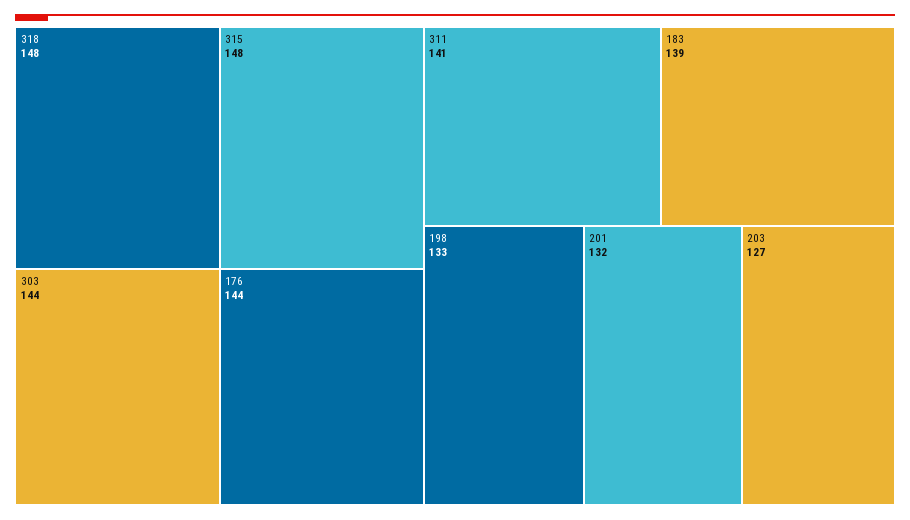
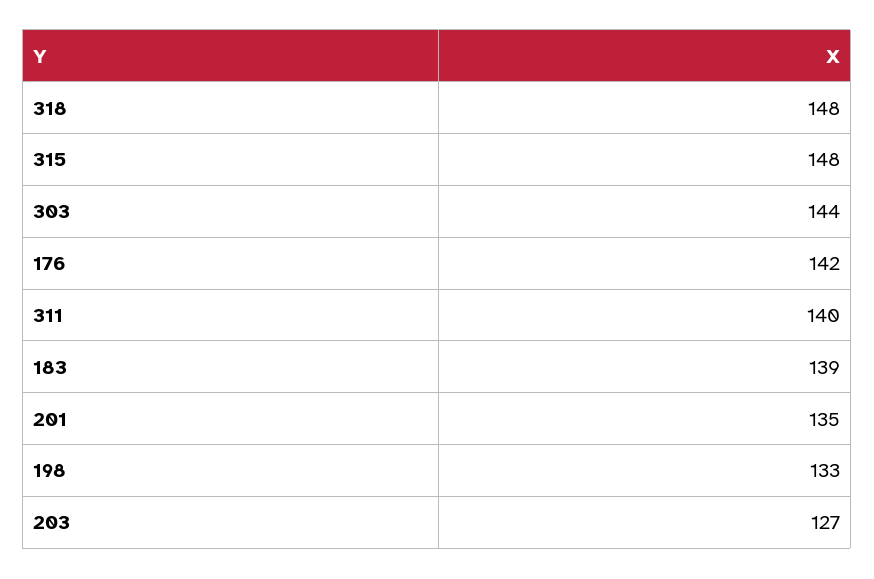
  {
    "318": 148,
    "315": 148,
    "303": 144,
-   "176": 144,
+   "176": 142,
-   "311": 141,
+   "311": 140,
    "183": 139,
    "198": 133,
-   "201": 132,
+   "201": 135,
    "203": 127
  }

